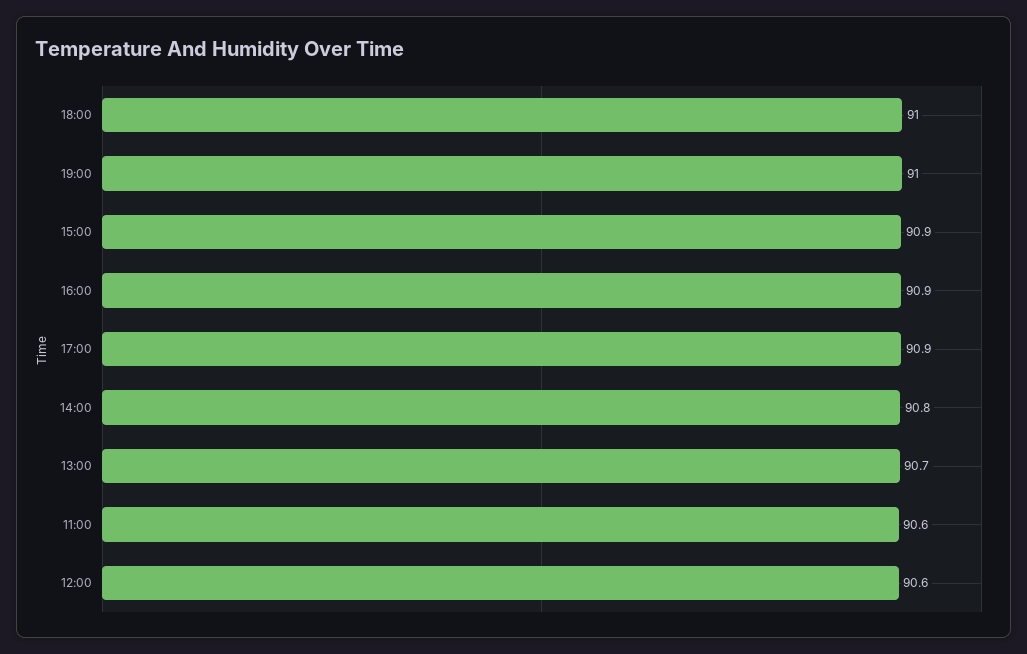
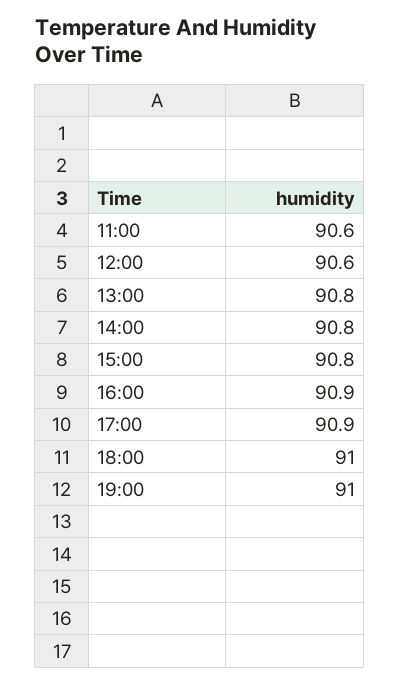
  {
    "18:00": 91,
    "19:00": 91,
-   "15:00": 90.9,
+   "15:00": 90.8,
    "16:00": 90.9,
    "17:00": 90.9,
    "14:00": 90.8,
-   "13:00": 90.7,
+   "13:00": 90.8,
    "11:00": 90.6,
    "12:00": 90.6
  }

